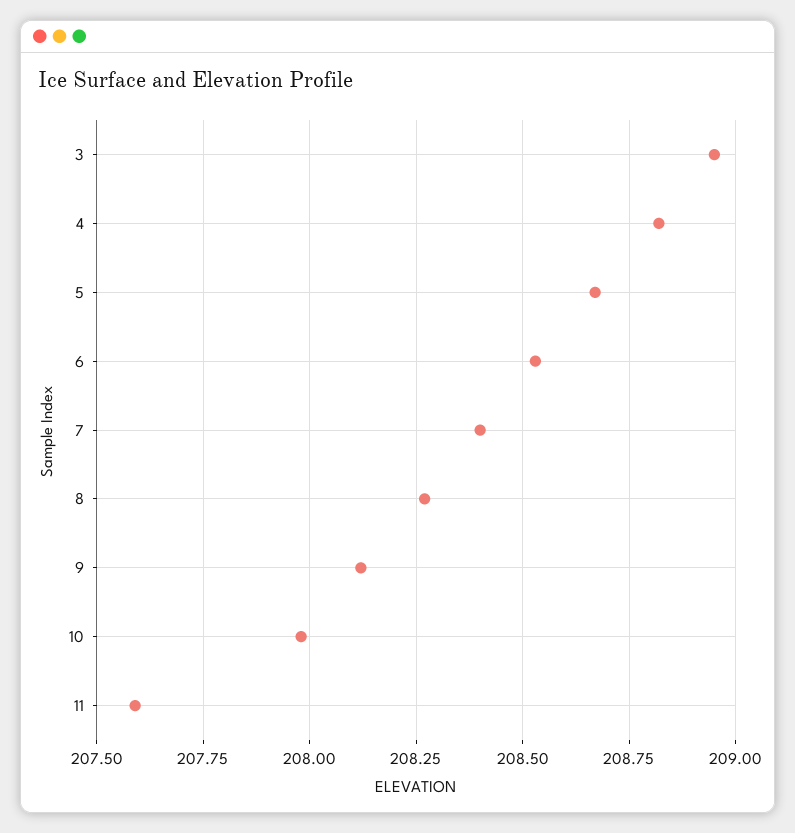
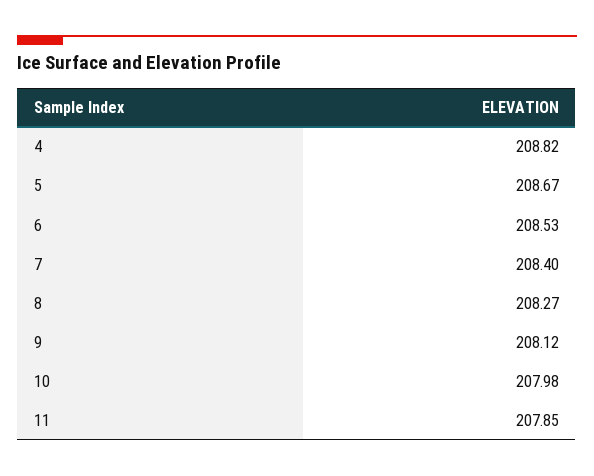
  {
-   "3": 208.95,
    "4": 208.82,
    "5": 208.67,
    "6": 208.53,
    "7": 208.4,
    "8": 208.27,
    "9": 208.12,
    "10": 207.98,
-   "11": 207.6
+   "11": 207.85
  }

